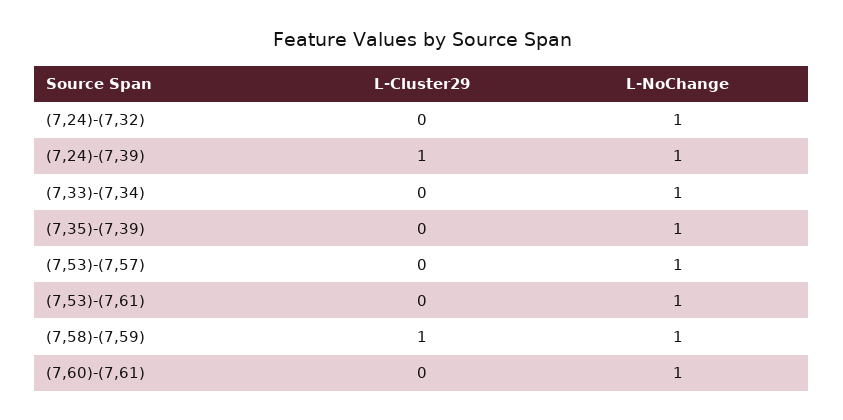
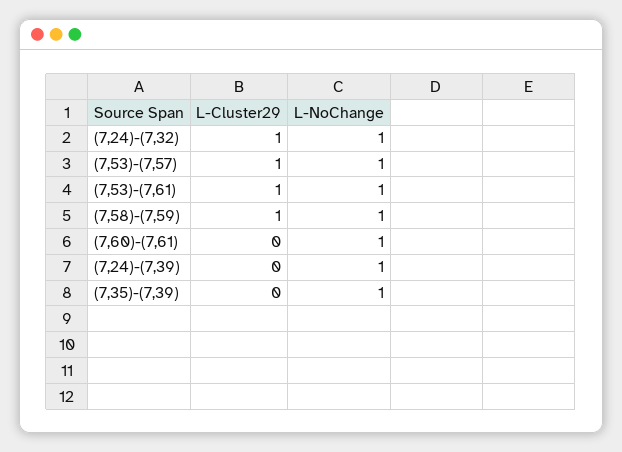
  {
    "L-Cluster29": {
-     "(7,24)-(7,32)": 0,
+     "(7,24)-(7,32)": 1,
-     "(7,24)-(7,39)": 1,
+     "(7,24)-(7,39)": 0,
-     "(7,33)-(7,34)": 0,
      "(7,35)-(7,39)": 0,
-     "(7,53)-(7,57)": 0,
+     "(7,53)-(7,57)": 1,
-     "(7,53)-(7,61)": 0,
+     "(7,53)-(7,61)": 1,
      "(7,58)-(7,59)": 1,
      "(7,60)-(7,61)": 0
    },
    "L-NoChange": {
      "(7,24)-(7,32)": 1,
      "(7,24)-(7,39)": 1,
-     "(7,33)-(7,34)": 1,
      "(7,35)-(7,39)": 1,
      "(7,53)-(7,57)": 1,
      "(7,53)-(7,61)": 1,
      "(7,58)-(7,59)": 1,
      "(7,60)-(7,61)": 1
    }
  }

